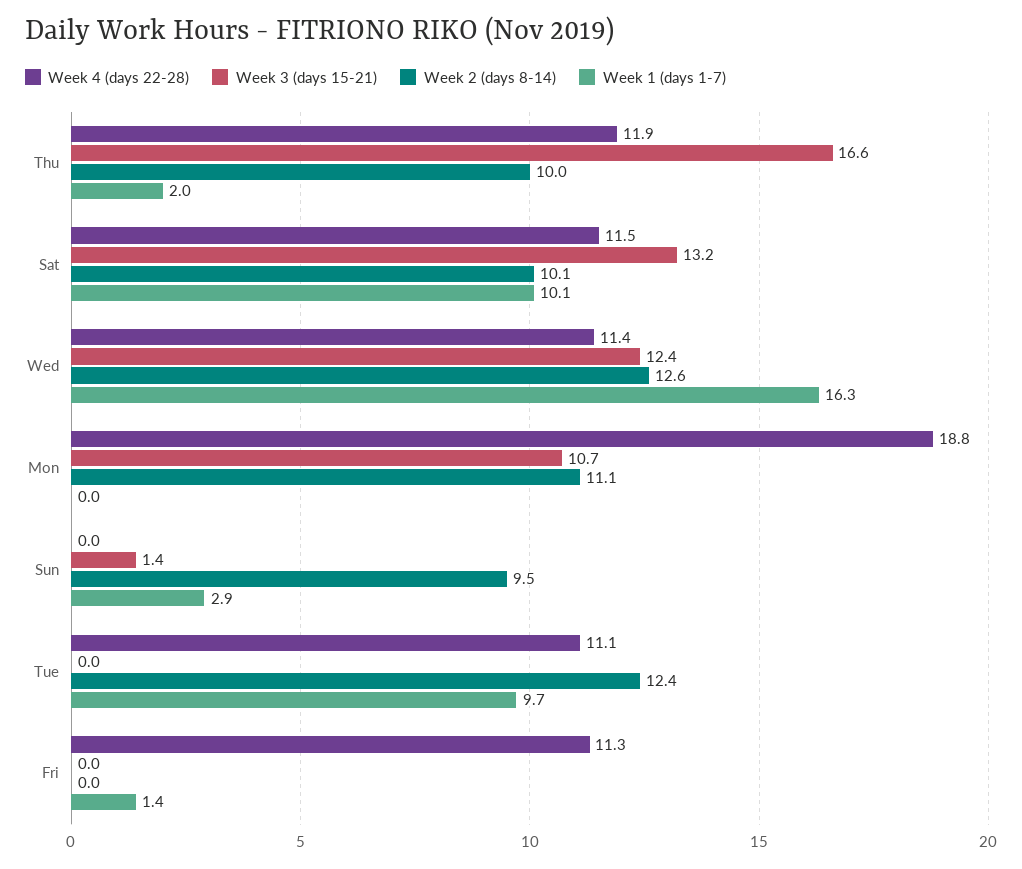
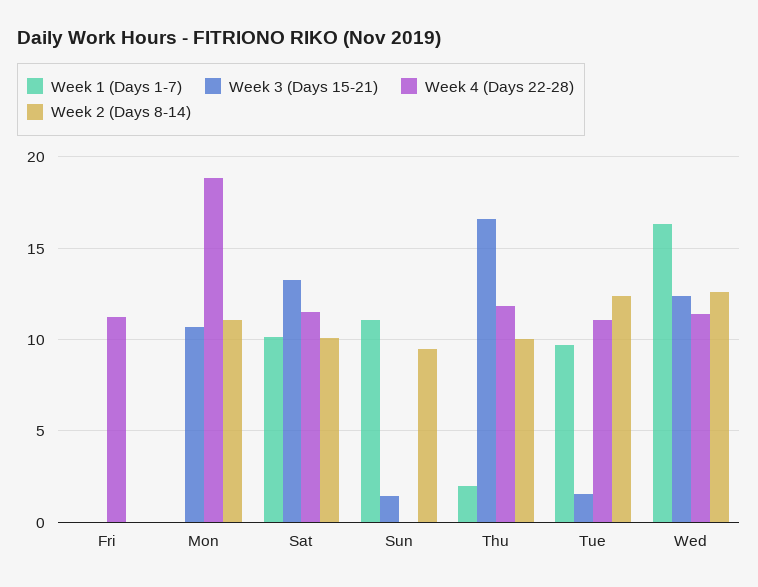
  {
    "Week 4 (days 22-28)": {
      "Thu": 11.9,
      "Sat": 11.5,
      "Wed": 11.4,
      "Mon": 18.8,
      "Sun": 0,
      "Tue": 11.1,
      "Fri": 11.3
    },
    "Week 3 (days 15-21)": {
      "Thu": 16.6,
      "Sat": 13.2,
      "Wed": 12.4,
      "Mon": 10.7,
      "Sun": 1.4,
-     "Tue": 0,
+     "Tue": 1.5,
      "Fri": 0
    },
    "Week 2 (days 8-14)": {
      "Thu": 10,
      "Sat": 10.1,
      "Wed": 12.6,
      "Mon": 11.1,
      "Sun": 9.5,
      "Tue": 12.4,
      "Fri": 0
    },
    "Week 1 (days 1-7)": {
      "Thu": 2,
      "Sat": 10.1,
      "Wed": 16.3,
      "Mon": 0,
-     "Sun": 2.9,
+     "Sun": 11,
      "Tue": 9.7,
-     "Fri": 1.4
+     "Fri": 0
    }
  }

